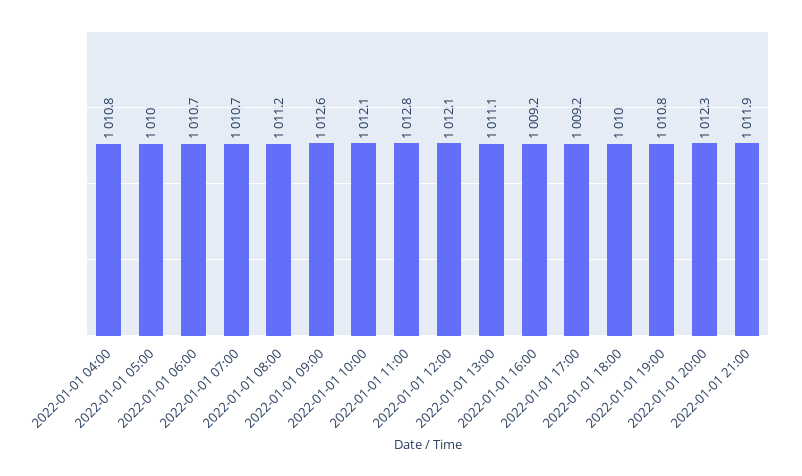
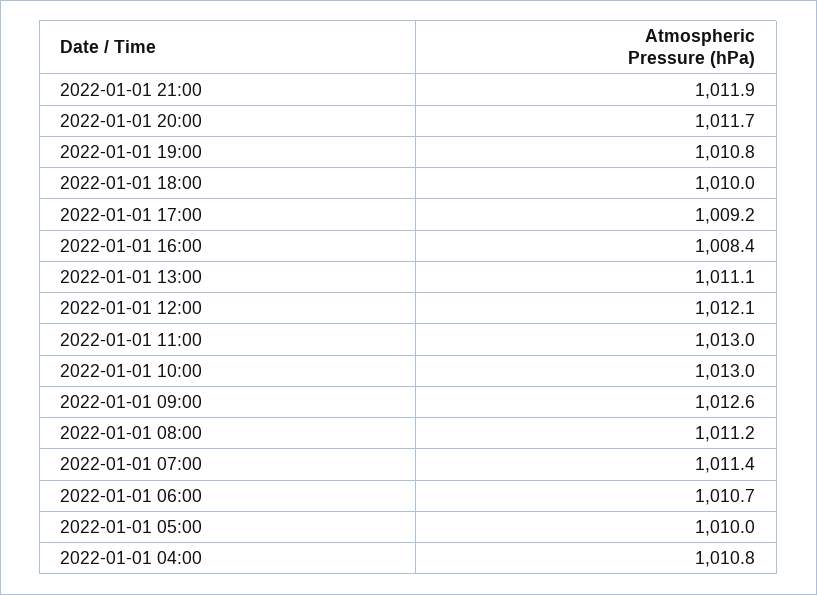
  {
    "2022-01-01 04:00": 1010.8,
    "2022-01-01 05:00": 1010,
    "2022-01-01 06:00": 1010.7,
-   "2022-01-01 07:00": 1010.7,
+   "2022-01-01 07:00": 1011.4,
    "2022-01-01 08:00": 1011.2,
    "2022-01-01 09:00": 1012.6,
-   "2022-01-01 10:00": 1012.1,
+   "2022-01-01 10:00": 1013,
-   "2022-01-01 11:00": 1012.8,
+   "2022-01-01 11:00": 1013,
    "2022-01-01 12:00": 1012.1,
    "2022-01-01 13:00": 1011.1,
-   "2022-01-01 16:00": 1009.2,
+   "2022-01-01 16:00": 1008.4,
    "2022-01-01 17:00": 1009.2,
    "2022-01-01 18:00": 1010,
    "2022-01-01 19:00": 1010.8,
-   "2022-01-01 20:00": 1012.3,
+   "2022-01-01 20:00": 1011.7,
    "2022-01-01 21:00": 1011.9
  }

